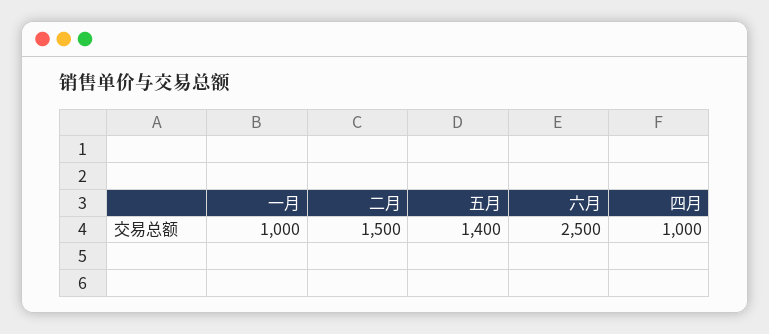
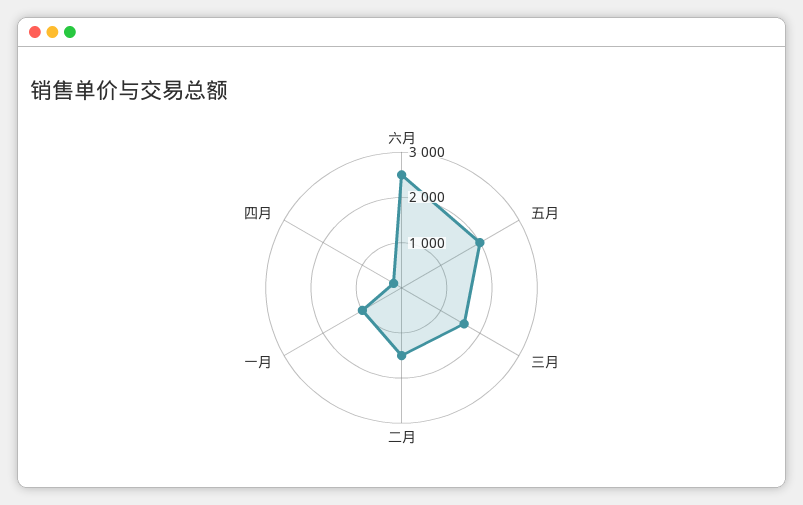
  {
    "一月": 1000,
    "二月": 1500,
-   "五月": 1400,
+   "五月": 2000,
    "六月": 2500,
-   "四月": 1000
+   "四月": 200,
+   "三月": 1600
  }

